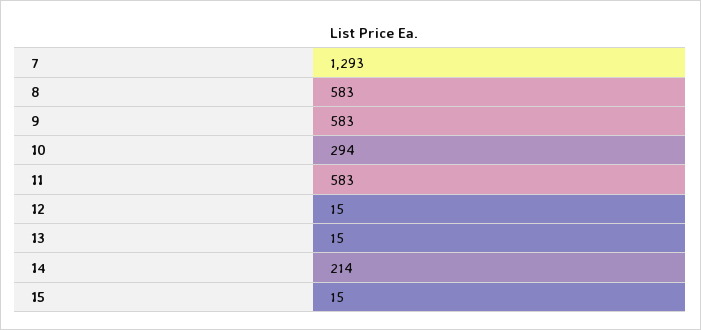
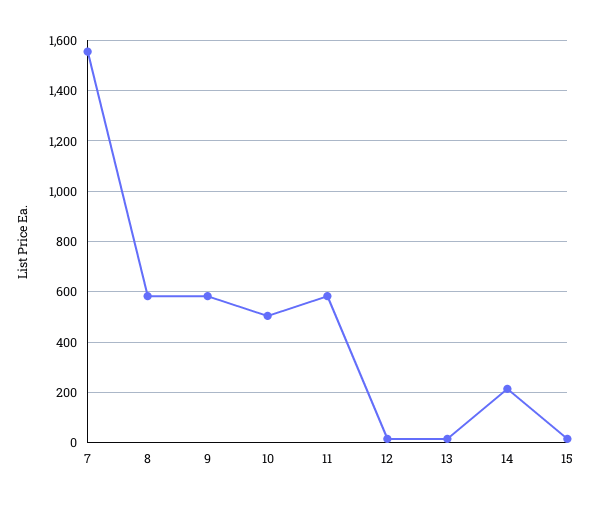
  {
-   "7": 1293,
+   "7": 1550,
    "8": 583,
    "9": 583,
-   "10": 294,
+   "10": 500,
    "11": 583,
    "12": 15,
    "13": 15,
    "14": 214,
    "15": 15
  }

